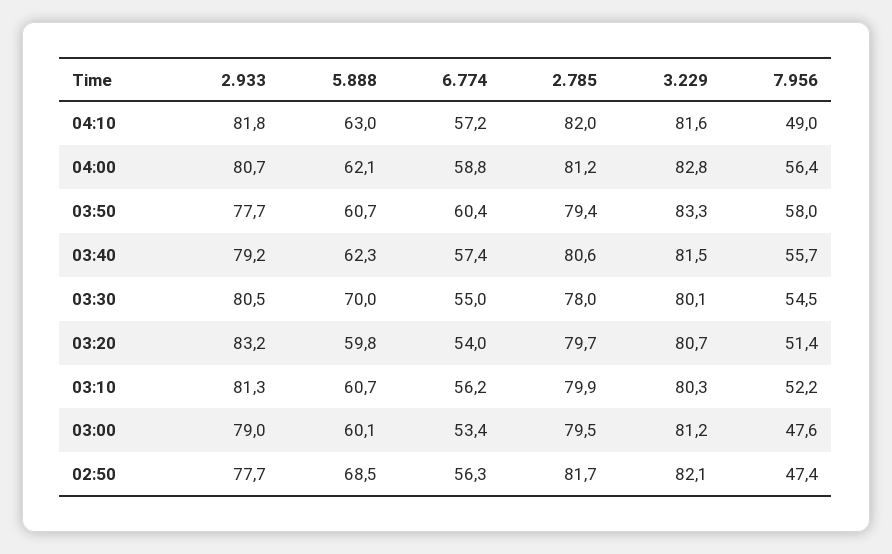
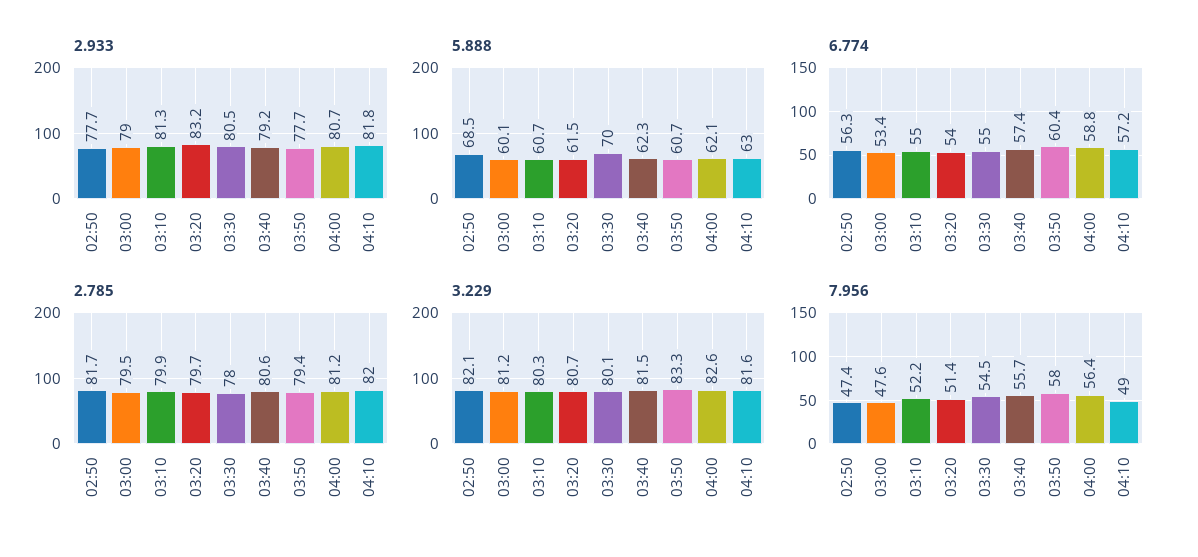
  {
    "2.933": {
      "04:10": 81.8,
      "04:00": 80.7,
      "03:50": 77.7,
      "03:40": 79.2,
      "03:30": 80.5,
      "03:20": 83.2,
      "03:10": 81.3,
      "03:00": 79,
      "02:50": 77.7
    },
    "5.888": {
      "04:10": 63,
      "04:00": 62.1,
      "03:50": 60.7,
      "03:40": 62.3,
      "03:30": 70,
-     "03:20": 59.8,
+     "03:20": 61.5,
      "03:10": 60.7,
      "03:00": 60.1,
      "02:50": 68.5
    },
    "6.774": {
      "04:10": 57.2,
      "04:00": 58.8,
      "03:50": 60.4,
      "03:40": 57.4,
      "03:30": 55,
      "03:20": 54,
-     "03:10": 56.2,
+     "03:10": 55,
      "03:00": 53.4,
      "02:50": 56.3
    },
    "2.785": {
      "04:10": 82,
      "04:00": 81.2,
      "03:50": 79.4,
      "03:40": 80.6,
      "03:30": 78,
      "03:20": 79.7,
      "03:10": 79.9,
      "03:00": 79.5,
      "02:50": 81.7
    },
    "3.229": {
      "04:10": 81.6,
-     "04:00": 82.8,
+     "04:00": 82.6,
      "03:50": 83.3,
      "03:40": 81.5,
      "03:30": 80.1,
      "03:20": 80.7,
      "03:10": 80.3,
      "03:00": 81.2,
      "02:50": 82.1
    },
    "7.956": {
      "04:10": 49,
      "04:00": 56.4,
      "03:50": 58,
      "03:40": 55.7,
      "03:30": 54.5,
      "03:20": 51.4,
      "03:10": 52.2,
      "03:00": 47.6,
      "02:50": 47.4
    }
  }

